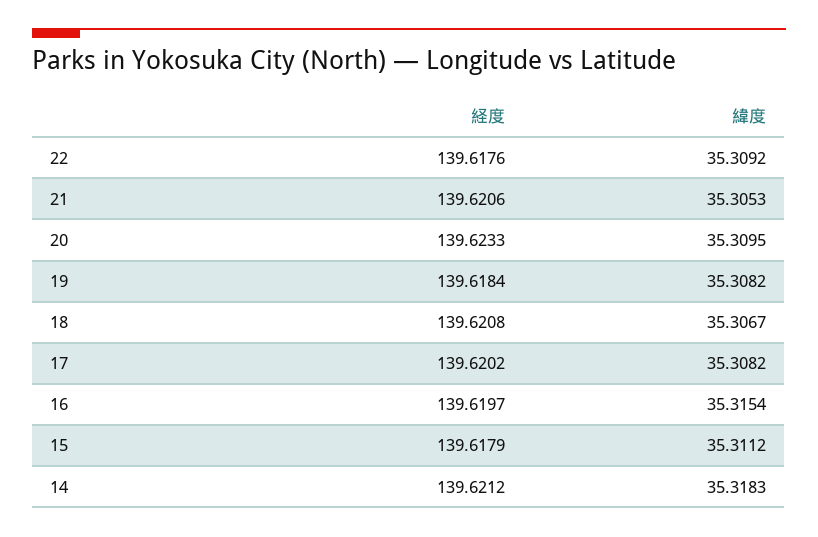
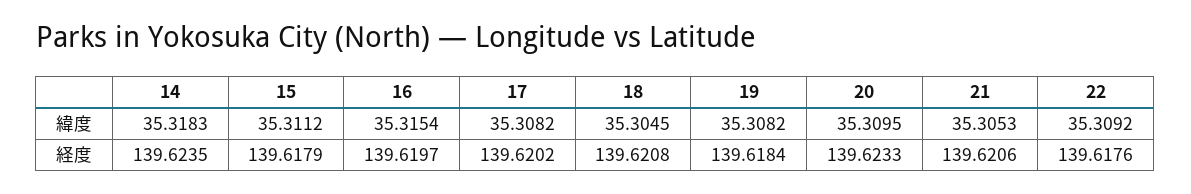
  {
    "経度": {
      "22": 139.6176,
      "21": 139.6206,
      "20": 139.6233,
      "19": 139.6184,
      "18": 139.6208,
      "17": 139.6202,
      "16": 139.6197,
      "15": 139.6179,
-     "14": 139.6212
+     "14": 139.6235
    },
    "緯度": {
      "22": 35.3092,
      "21": 35.3053,
      "20": 35.3095,
      "19": 35.3082,
-     "18": 35.3067,
+     "18": 35.3045,
      "17": 35.3082,
      "16": 35.3154,
      "15": 35.3112,
      "14": 35.3183
    }
  }

